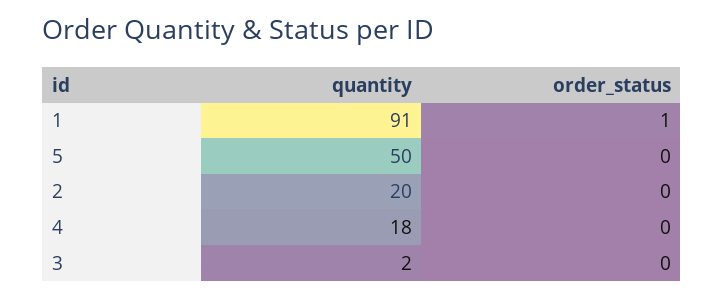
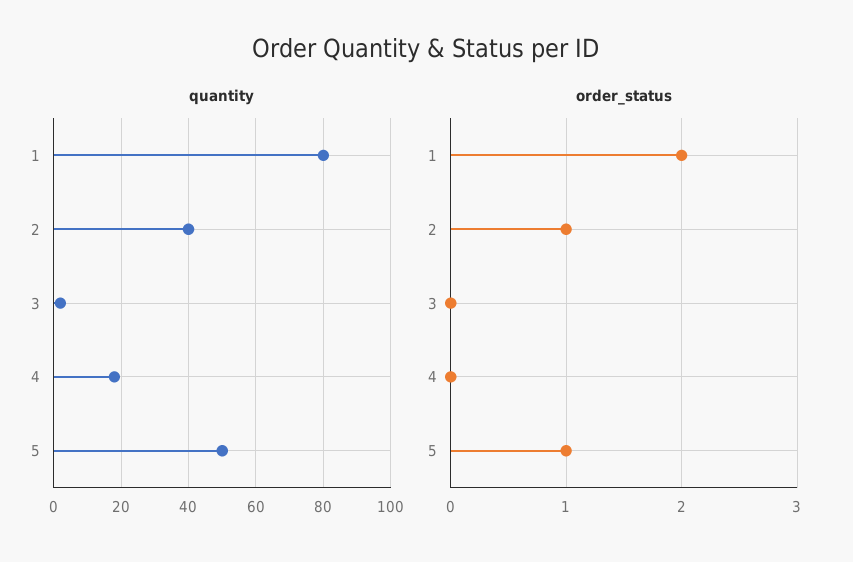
  {
    "quantity": {
-     "1": 91,
+     "1": 80,
      "5": 50,
-     "2": 20,
+     "2": 40,
      "4": 18,
      "3": 2
    },
    "order_status": {
-     "1": 1,
+     "1": 2,
-     "5": 0,
+     "5": 1,
-     "2": 0,
+     "2": 1,
      "4": 0,
      "3": 0
    }
  }

